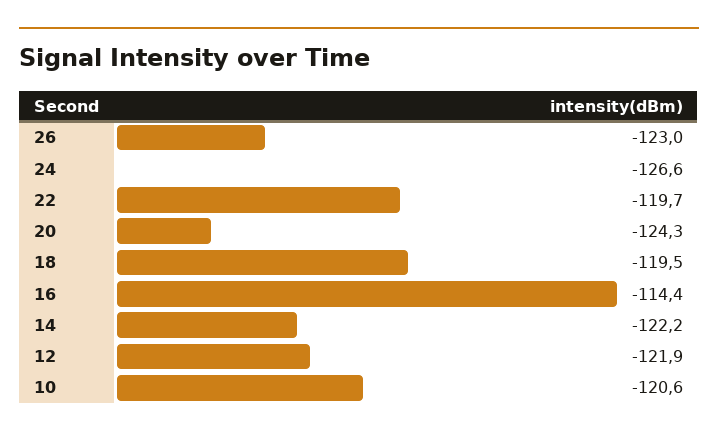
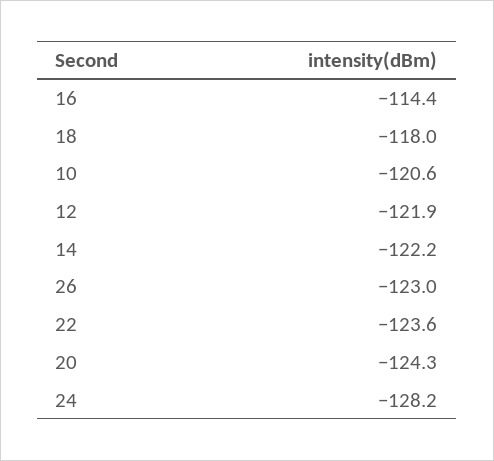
  {
    "26": -123,
-   "24": -126.6,
+   "24": -128.2,
-   "22": -119.7,
+   "22": -123.6,
    "20": -124.3,
-   "18": -119.5,
+   "18": -118,
    "16": -114.4,
    "14": -122.2,
    "12": -121.9,
    "10": -120.6
  }

